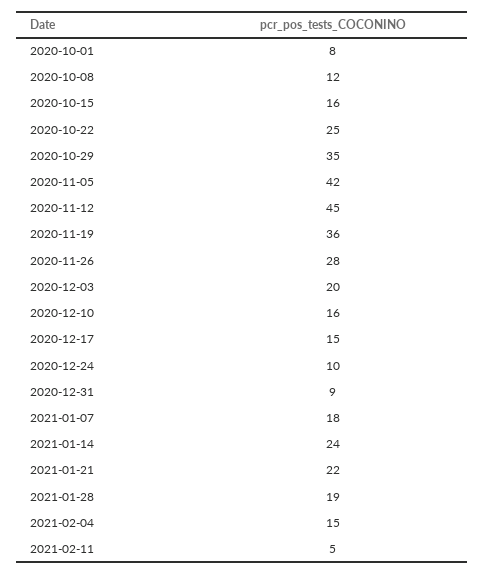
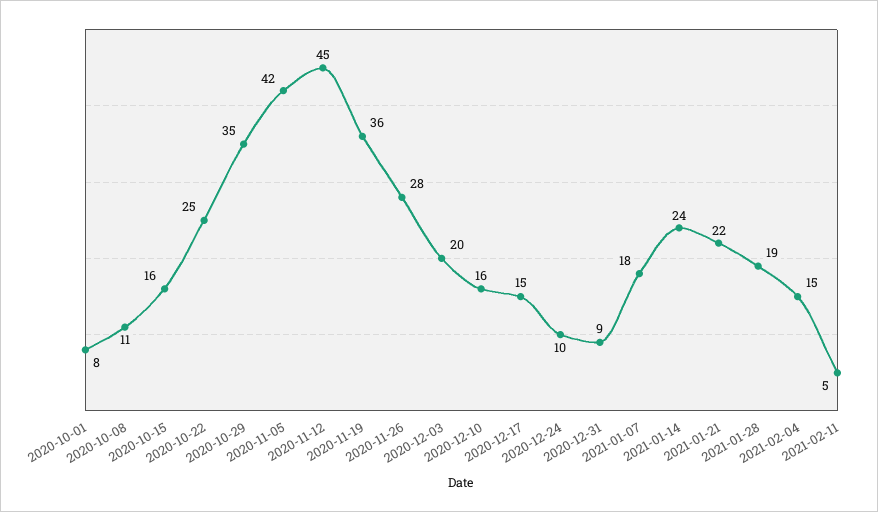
  {
    "2020-10-01": 8,
-   "2020-10-08": 12,
+   "2020-10-08": 11,
    "2020-10-15": 16,
    "2020-10-22": 25,
    "2020-10-29": 35,
    "2020-11-05": 42,
    "2020-11-12": 45,
    "2020-11-19": 36,
    "2020-11-26": 28,
    "2020-12-03": 20,
    "2020-12-10": 16,
    "2020-12-17": 15,
    "2020-12-24": 10,
    "2020-12-31": 9,
    "2021-01-07": 18,
    "2021-01-14": 24,
    "2021-01-21": 22,
    "2021-01-28": 19,
    "2021-02-04": 15,
    "2021-02-11": 5
  }

